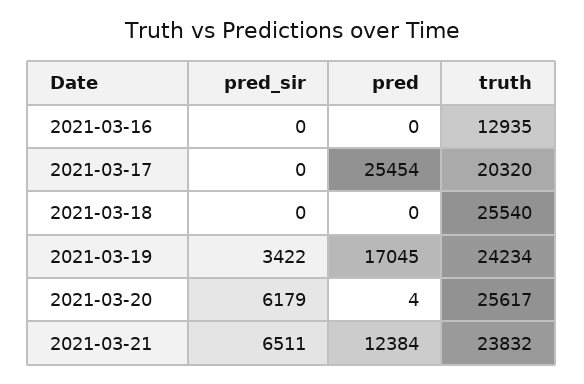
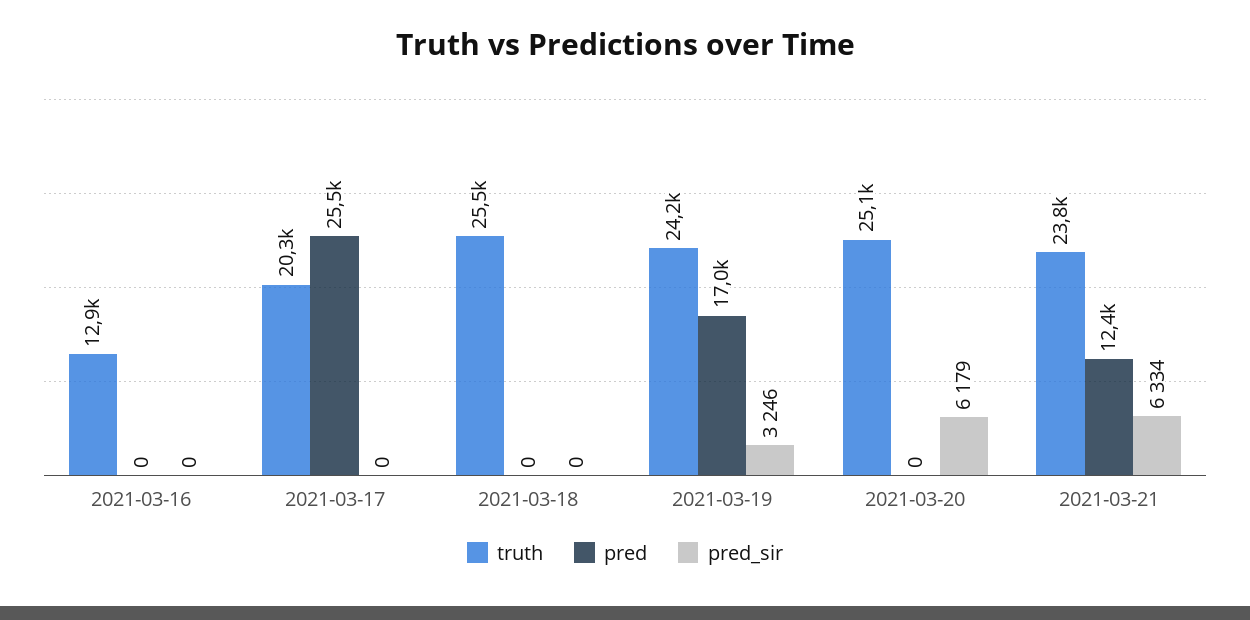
  {
    "pred_sir": {
      "2021-03-16": 0,
      "2021-03-17": 0,
      "2021-03-18": 0,
-     "2021-03-19": 3422,
+     "2021-03-19": 3246,
      "2021-03-20": 6179,
-     "2021-03-21": 6511
+     "2021-03-21": 6334
    },
    "pred": {
      "2021-03-16": 0,
      "2021-03-17": 25454,
      "2021-03-18": 0,
      "2021-03-19": 17045,
-     "2021-03-20": 4,
+     "2021-03-20": 0,
      "2021-03-21": 12384
    },
    "truth": {
      "2021-03-16": 12935,
      "2021-03-17": 20320,
      "2021-03-18": 25540,
      "2021-03-19": 24234,
-     "2021-03-20": 25617,
+     "2021-03-20": 25100,
      "2021-03-21": 23832
    }
  }

